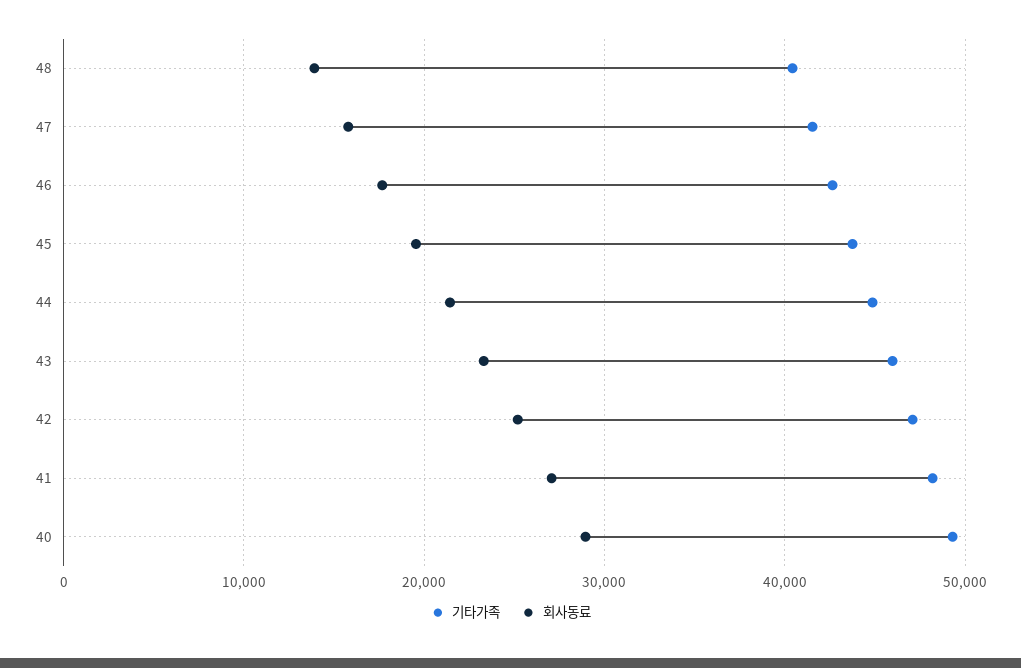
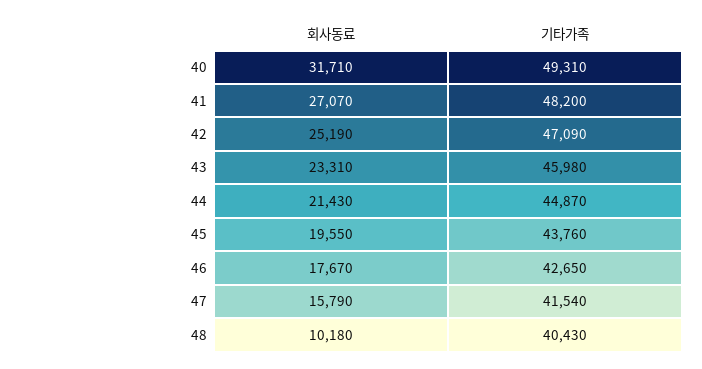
  {
    "기타가족": {
      "48": 40430,
      "47": 41540,
      "46": 42650,
      "45": 43760,
      "44": 44870,
      "43": 45980,
      "42": 47090,
      "41": 48200,
      "40": 49310
    },
    "회사동료": {
-     "48": 14000,
+     "48": 10180,
      "47": 15790,
      "46": 17670,
      "45": 19550,
      "44": 21430,
      "43": 23310,
      "42": 25190,
      "41": 27070,
-     "40": 29000
+     "40": 31710
    }
  }

